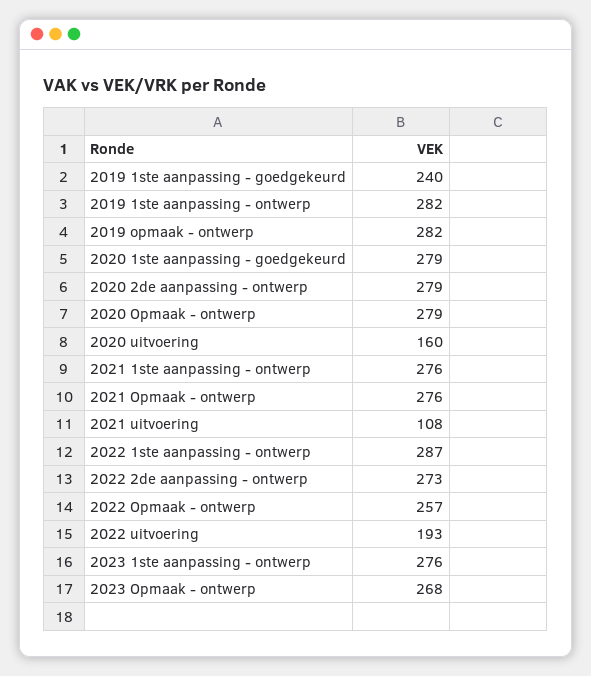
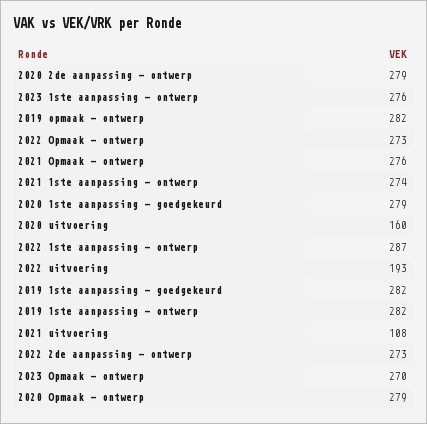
  {
-   "2019 1ste aanpassing - goedgekeurd": 240,
+   "2019 1ste aanpassing - goedgekeurd": 282,
    "2019 1ste aanpassing - ontwerp": 282,
    "2019 opmaak - ontwerp": 282,
    "2020 1ste aanpassing - goedgekeurd": 279,
    "2020 2de aanpassing - ontwerp": 279,
    "2020 Opmaak - ontwerp": 279,
    "2020 uitvoering": 160,
-   "2021 1ste aanpassing - ontwerp": 276,
+   "2021 1ste aanpassing - ontwerp": 274,
    "2021 Opmaak - ontwerp": 276,
    "2021 uitvoering": 108,
    "2022 1ste aanpassing - ontwerp": 287,
    "2022 2de aanpassing - ontwerp": 273,
-   "2022 Opmaak - ontwerp": 257,
+   "2022 Opmaak - ontwerp": 273,
    "2022 uitvoering": 193,
    "2023 1ste aanpassing - ontwerp": 276,
-   "2023 Opmaak - ontwerp": 268
+   "2023 Opmaak - ontwerp": 270
  }

